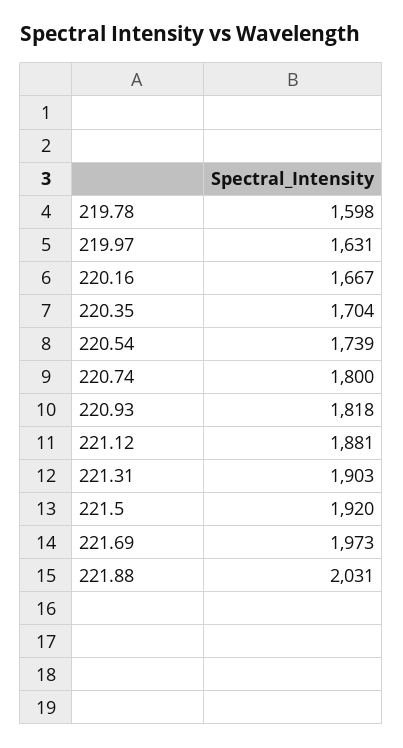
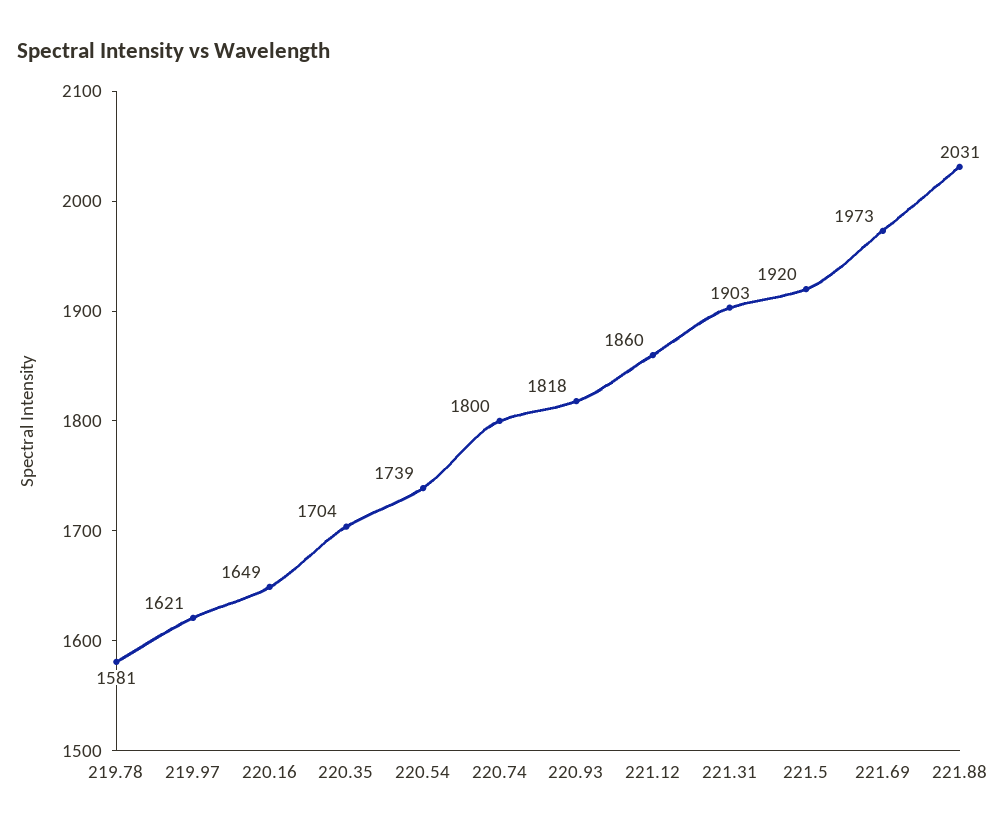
  {
-   "219.78": 1598,
+   "219.78": 1581,
-   "219.97": 1631,
+   "219.97": 1621,
-   "220.16": 1667,
+   "220.16": 1649,
    "220.35": 1704,
    "220.54": 1739,
    "220.74": 1800,
    "220.93": 1818,
-   "221.12": 1881,
+   "221.12": 1860,
    "221.31": 1903,
    "221.5": 1920,
    "221.69": 1973,
    "221.88": 2031
  }

